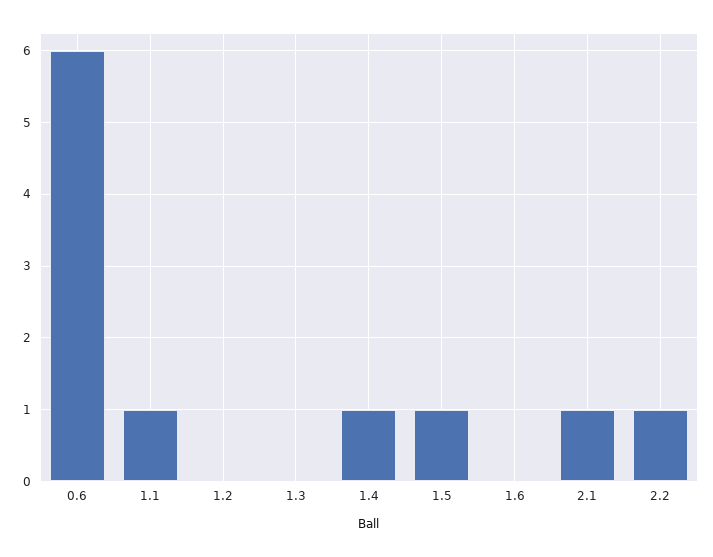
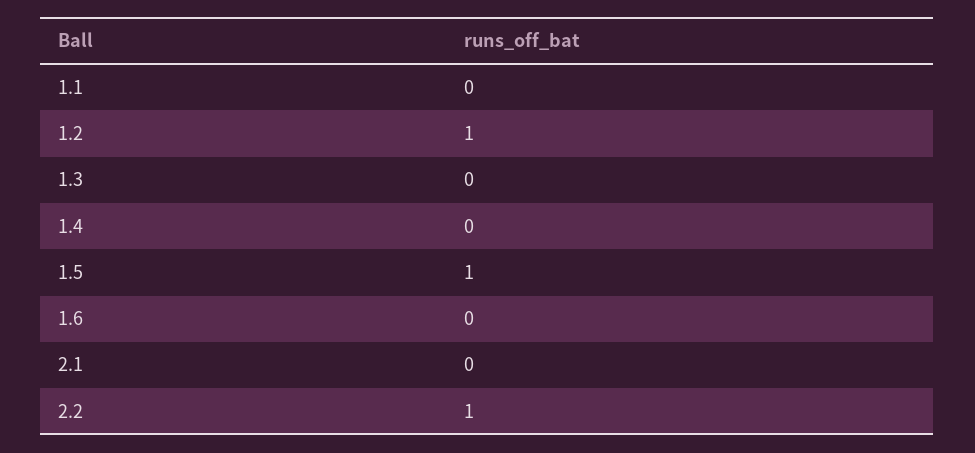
  {
-   "0.6": 6,
-   "1.1": 1,
+   "1.1": 0,
-   "1.2": 0,
+   "1.2": 1,
    "1.3": 0,
-   "1.4": 1,
+   "1.4": 0,
    "1.5": 1,
    "1.6": 0,
-   "2.1": 1,
+   "2.1": 0,
    "2.2": 1
  }

